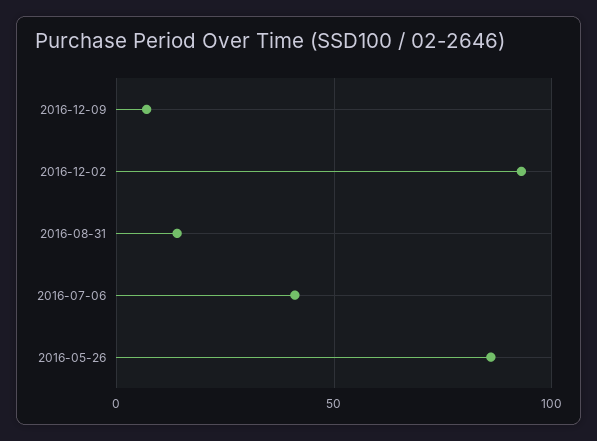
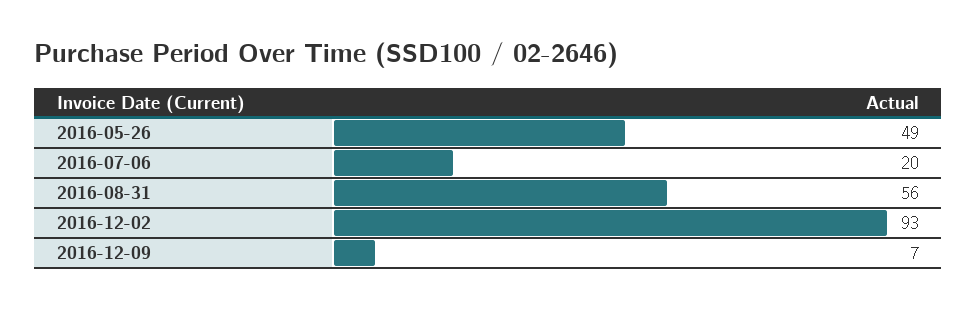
  {
    "2016-12-09": 7,
    "2016-12-02": 93,
-   "2016-08-31": 15,
+   "2016-08-31": 56,
-   "2016-07-06": 40,
+   "2016-07-06": 20,
-   "2016-05-26": 85
+   "2016-05-26": 49
  }

